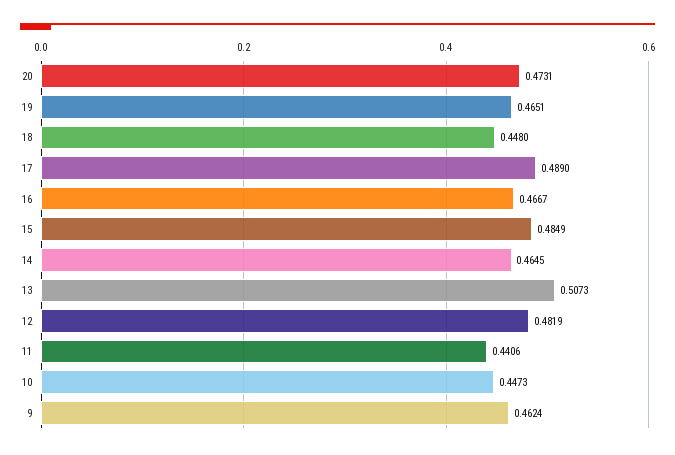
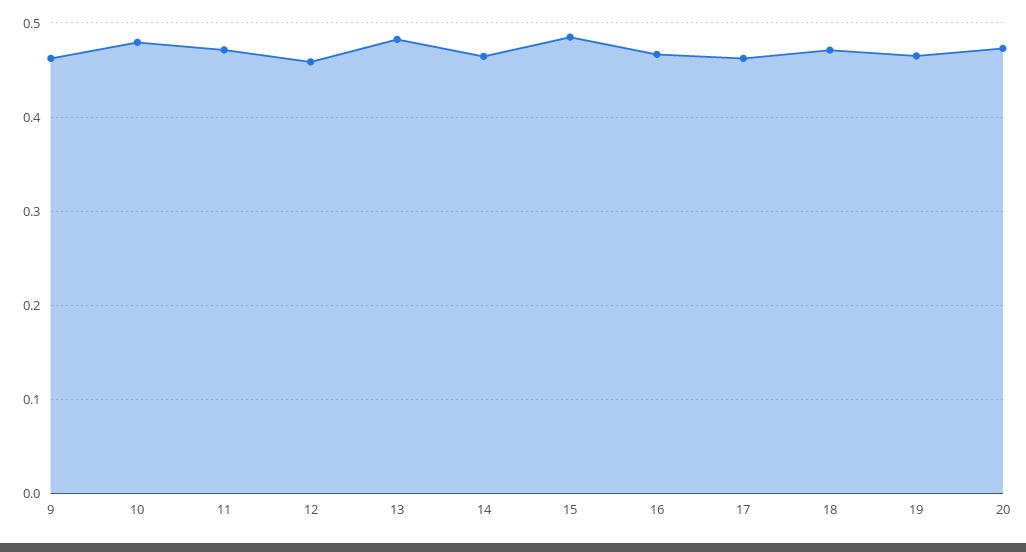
  {
    "20": 0.4731,
    "19": 0.4651,
-   "18": 0.448,
+   "18": 0.47,
-   "17": 0.489,
+   "17": 0.46,
    "16": 0.4667,
    "15": 0.4849,
    "14": 0.4645,
-   "13": 0.5073,
+   "13": 0.48,
-   "12": 0.4819,
+   "12": 0.46,
-   "11": 0.4406,
+   "11": 0.47,
-   "10": 0.4473,
+   "10": 0.48,
    "9": 0.4624
  }

